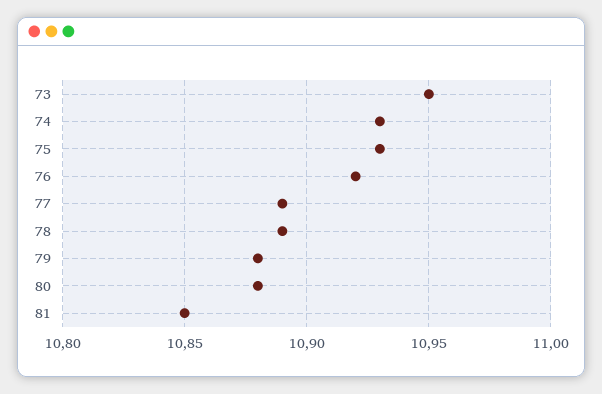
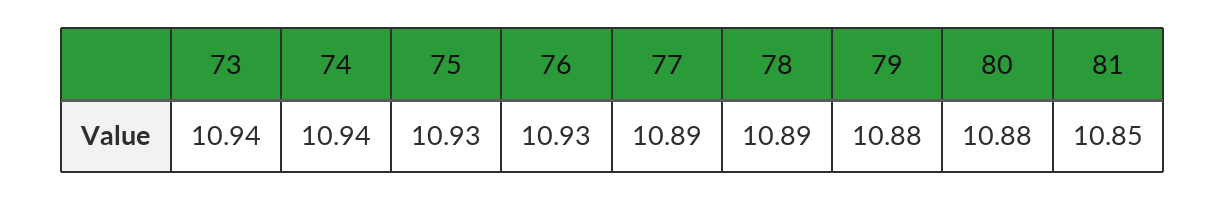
  {
-   "73": 10.95,
+   "73": 10.94,
-   "74": 10.93,
+   "74": 10.94,
    "75": 10.93,
-   "76": 10.92,
+   "76": 10.93,
    "77": 10.89,
    "78": 10.89,
    "79": 10.88,
    "80": 10.88,
    "81": 10.85
  }

